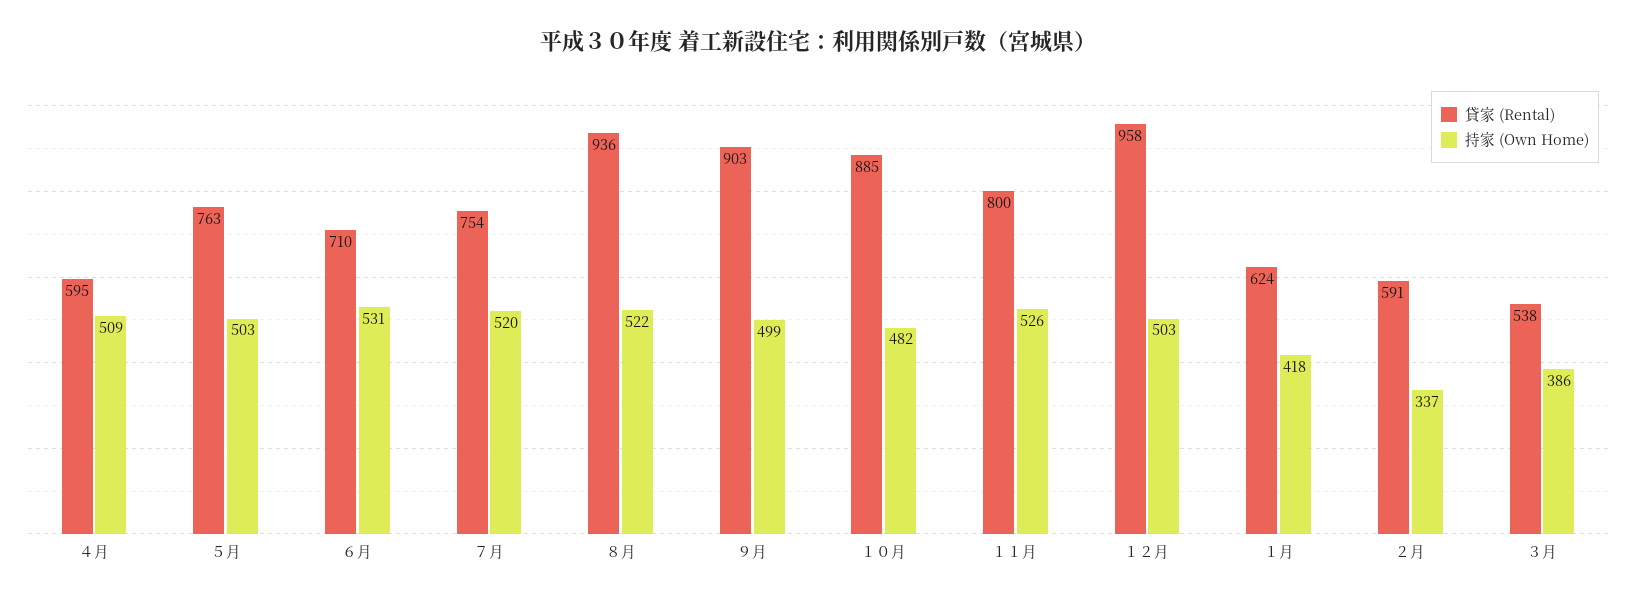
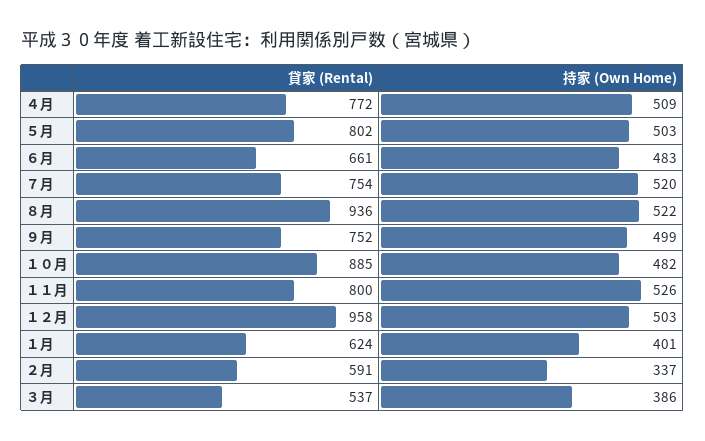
  {
    "貸家 (Rental)": {
-     "４月": 595,
+     "４月": 772,
-     "５月": 763,
+     "５月": 802,
-     "６月": 710,
+     "６月": 661,
      "７月": 754,
      "８月": 936,
-     "９月": 903,
+     "９月": 752,
      "１０月": 885,
      "１１月": 800,
      "１２月": 958,
      "１月": 624,
      "２月": 591,
-     "３月": 538
+     "３月": 537
    },
    "持家 (Own Home)": {
      "４月": 509,
      "５月": 503,
-     "６月": 531,
+     "６月": 483,
      "７月": 520,
      "８月": 522,
      "９月": 499,
      "１０月": 482,
      "１１月": 526,
      "１２月": 503,
-     "１月": 418,
+     "１月": 401,
      "２月": 337,
      "３月": 386
    }
  }

